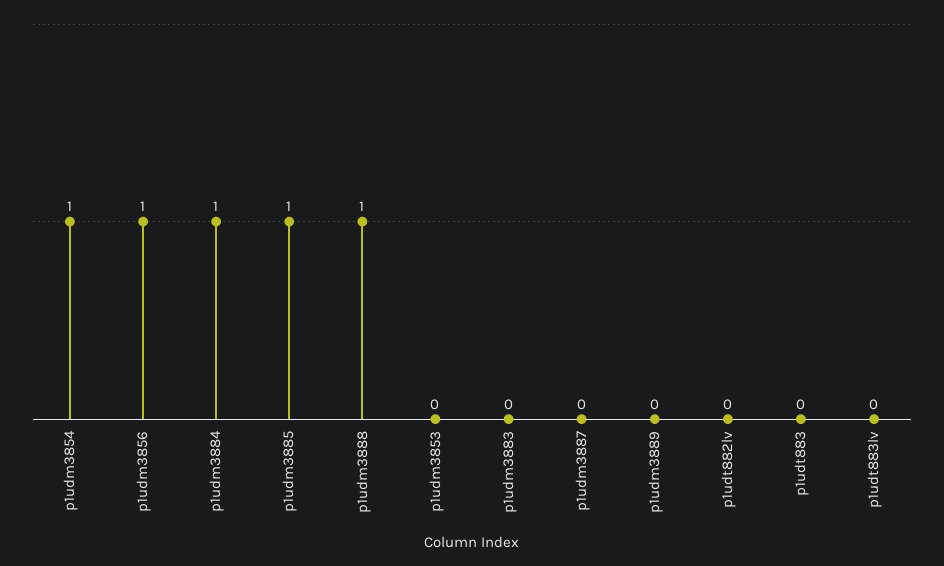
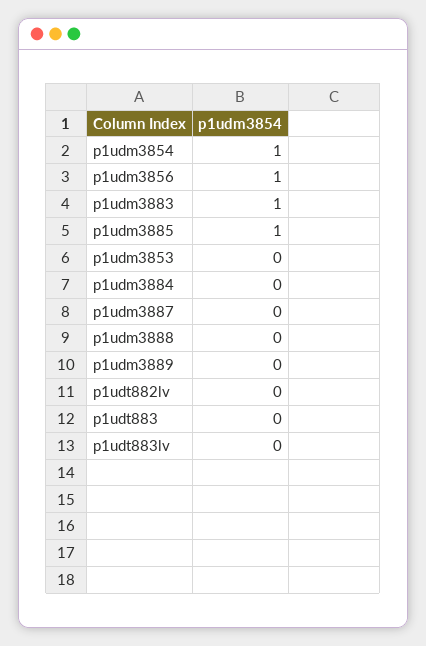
  {
    "p1udm3854": 1,
    "p1udm3856": 1,
-   "p1udm3884": 1,
+   "p1udm3884": 0,
    "p1udm3885": 1,
-   "p1udm3888": 1,
+   "p1udm3888": 0,
    "p1udm3853": 0,
-   "p1udm3883": 0,
+   "p1udm3883": 1,
    "p1udm3887": 0,
    "p1udm3889": 0,
    "p1udt882lv": 0,
    "p1udt883": 0,
    "p1udt883lv": 0
  }

